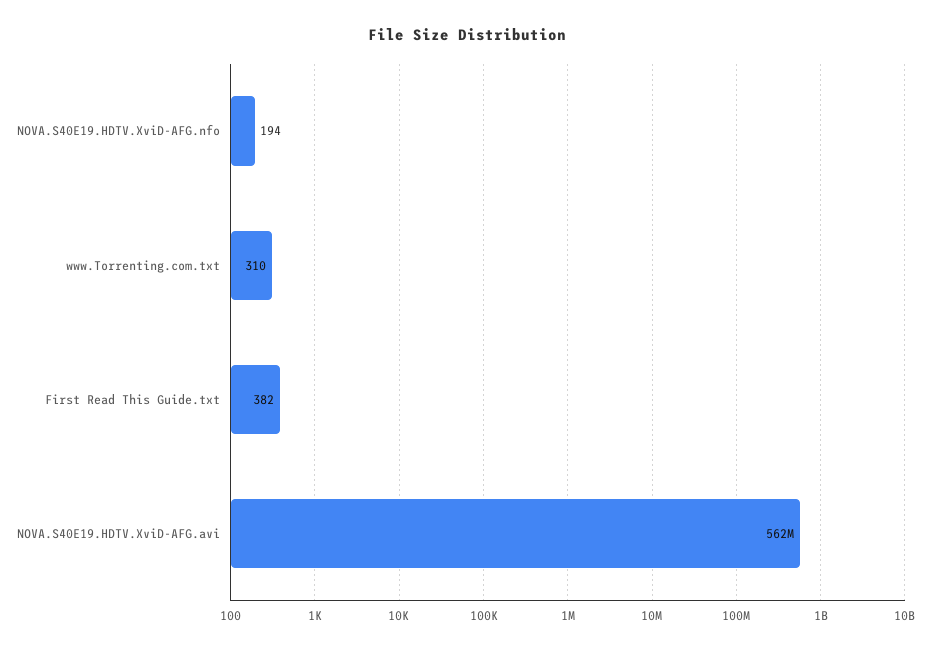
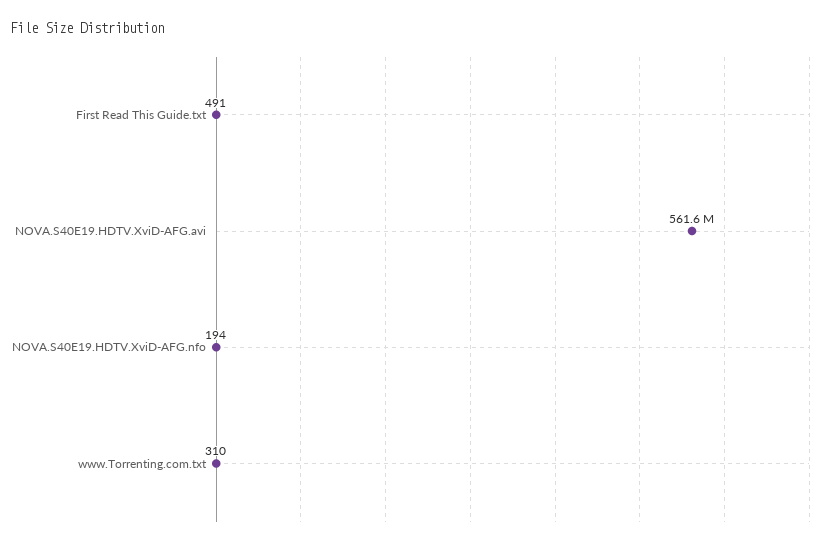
  {
    "NOVA.S40E19.HDTV.XviD-AFG.nfo": 194,
    "www.Torrenting.com.txt": 310,
-   "First Read This Guide.txt": 382,
+   "First Read This Guide.txt": 491,
    "NOVA.S40E19.HDTV.XviD-AFG.avi": 561600000
  }

